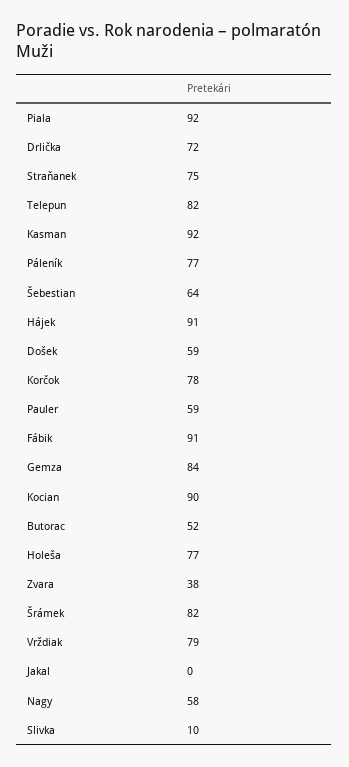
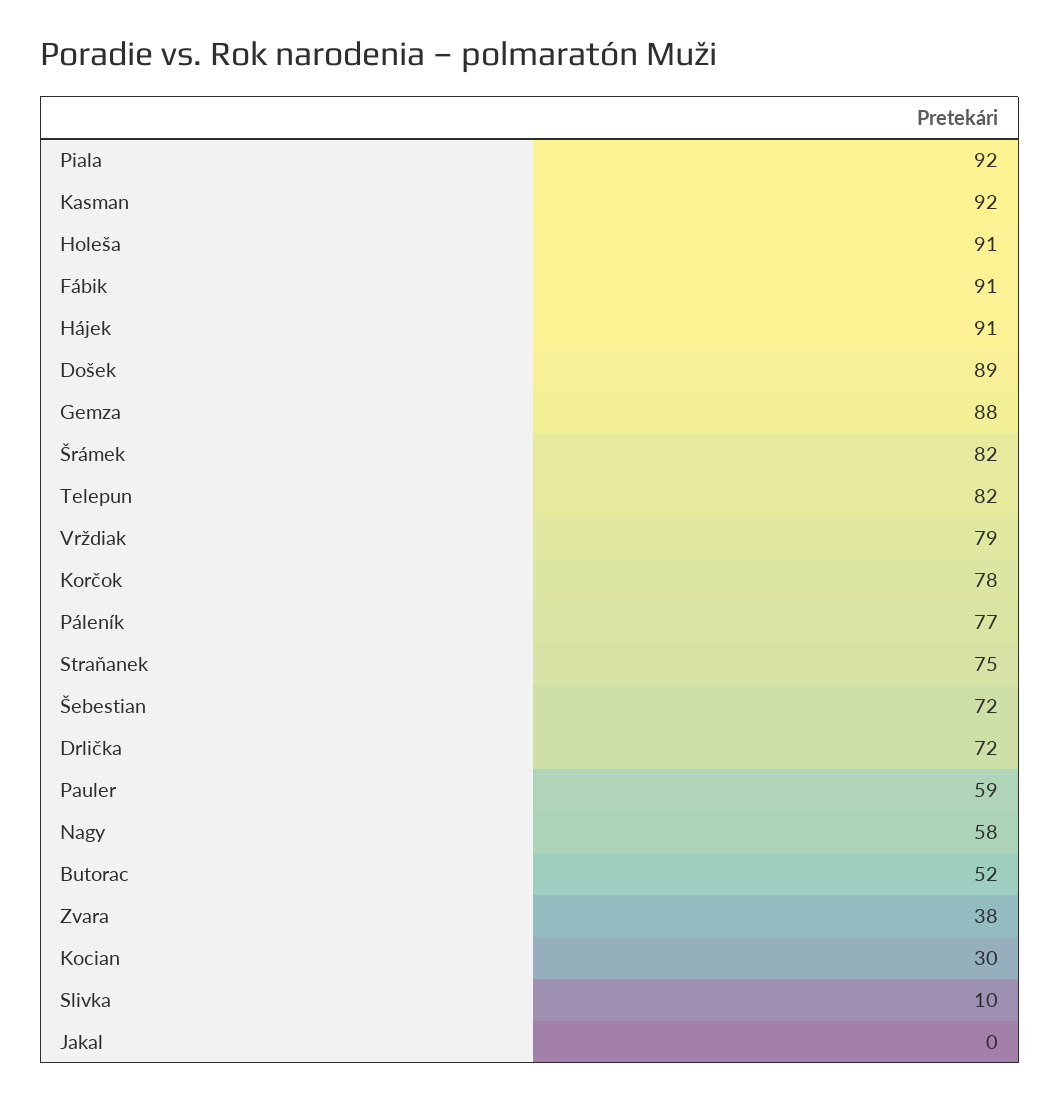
  {
    "Piala": 92,
    "Drlička": 72,
    "Straňanek": 75,
    "Telepun": 82,
    "Kasman": 92,
    "Páleník": 77,
-   "Šebestian": 64,
+   "Šebestian": 72,
    "Hájek": 91,
-   "Došek": 59,
+   "Došek": 89,
    "Korčok": 78,
    "Pauler": 59,
    "Fábik": 91,
-   "Gemza": 84,
+   "Gemza": 88,
-   "Kocian": 90,
+   "Kocian": 30,
    "Butorac": 52,
-   "Holeša": 77,
+   "Holeša": 91,
    "Zvara": 38,
    "Šrámek": 82,
    "Vrždiak": 79,
    "Jakal": 0,
    "Nagy": 58,
    "Slivka": 10
  }

